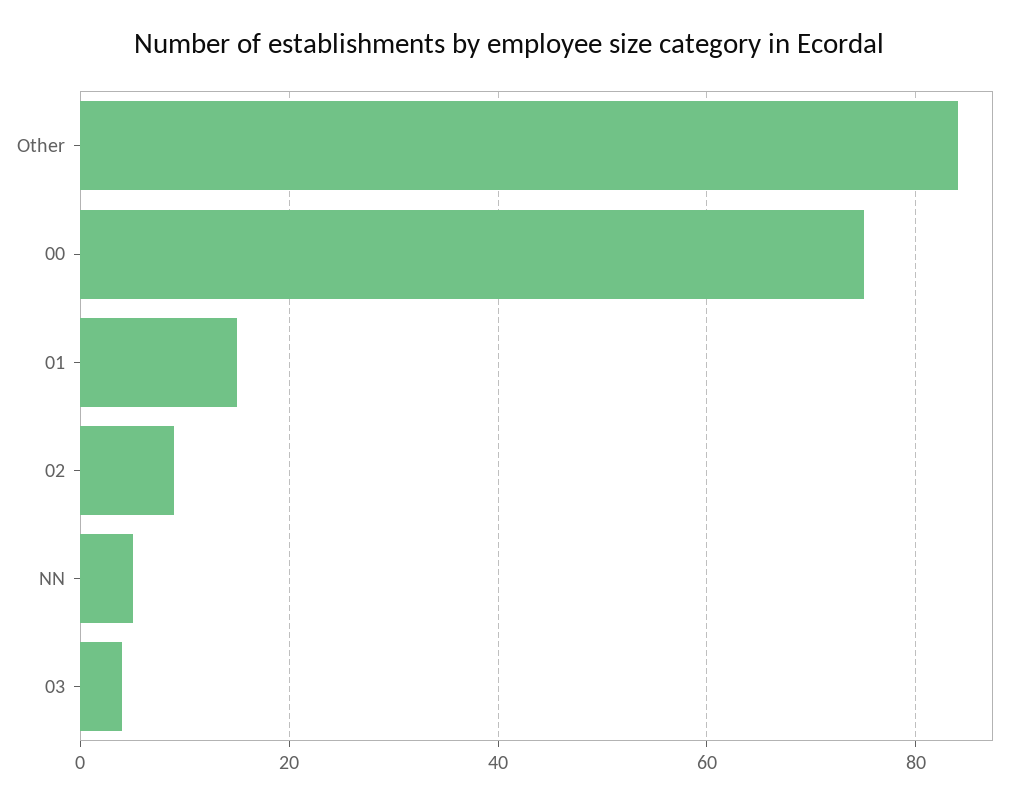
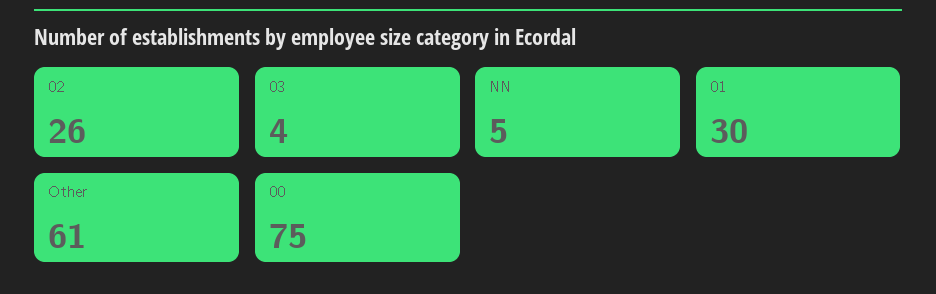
  {
-   "Other": 85,
+   "Other": 61,
    "00": 75,
-   "01": 15,
+   "01": 30,
-   "02": 10,
+   "02": 26,
    "NN": 5,
    "03": 4
  }

